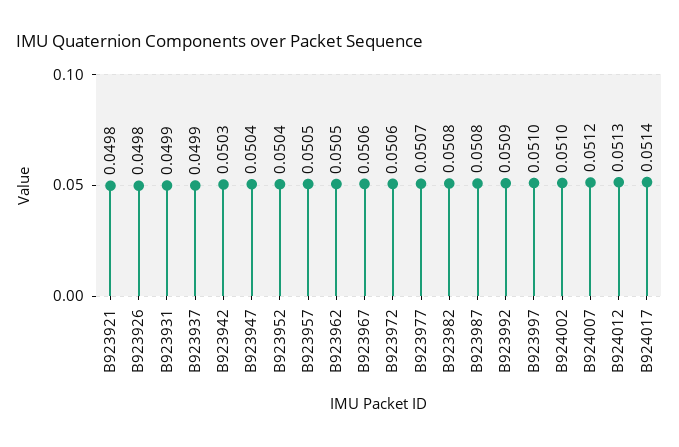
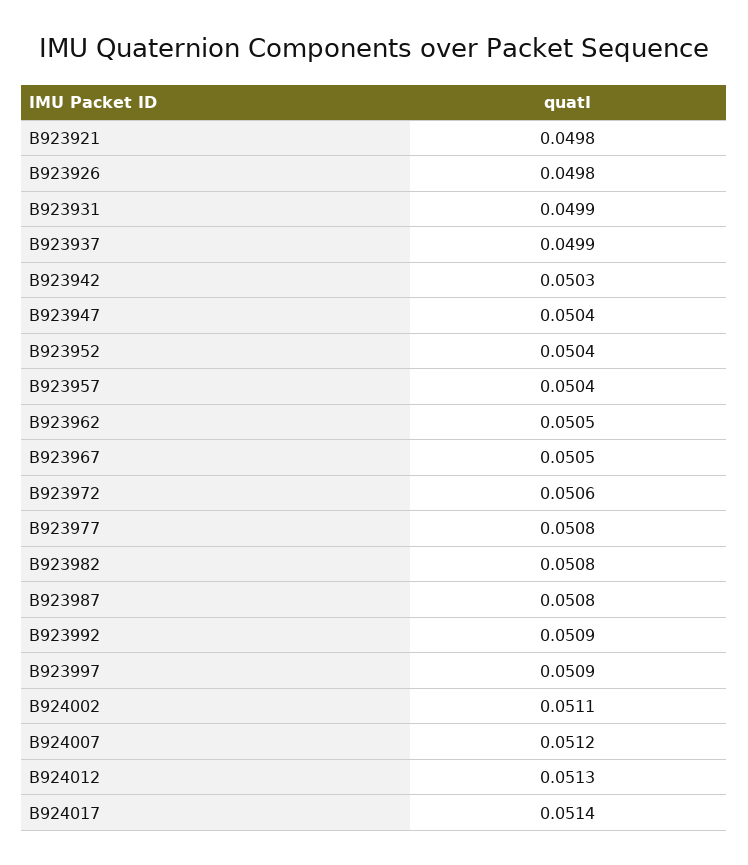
  {
    "B923921": 0.0498,
    "B923926": 0.0498,
    "B923931": 0.0499,
    "B923937": 0.0499,
    "B923942": 0.0503,
    "B923947": 0.0504,
    "B923952": 0.0504,
-   "B923957": 0.0505,
+   "B923957": 0.0504,
    "B923962": 0.0505,
-   "B923967": 0.0506,
+   "B923967": 0.0505,
    "B923972": 0.0506,
-   "B923977": 0.0507,
+   "B923977": 0.0508,
    "B923982": 0.0508,
    "B923987": 0.0508,
    "B923992": 0.0509,
-   "B923997": 0.051,
+   "B923997": 0.0509,
-   "B924002": 0.051,
+   "B924002": 0.0511,
    "B924007": 0.0512,
    "B924012": 0.0513,
    "B924017": 0.0514
  }

